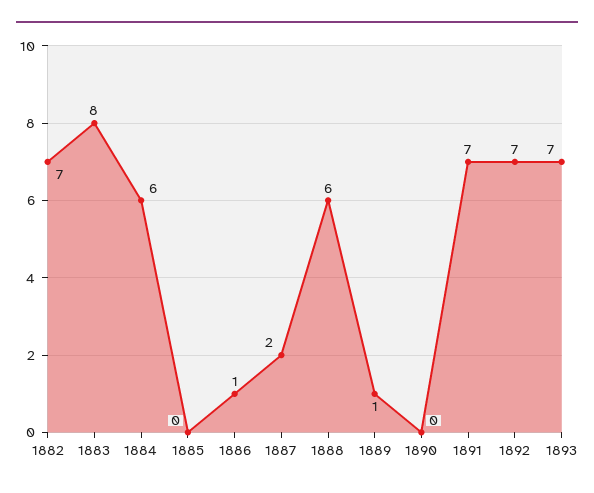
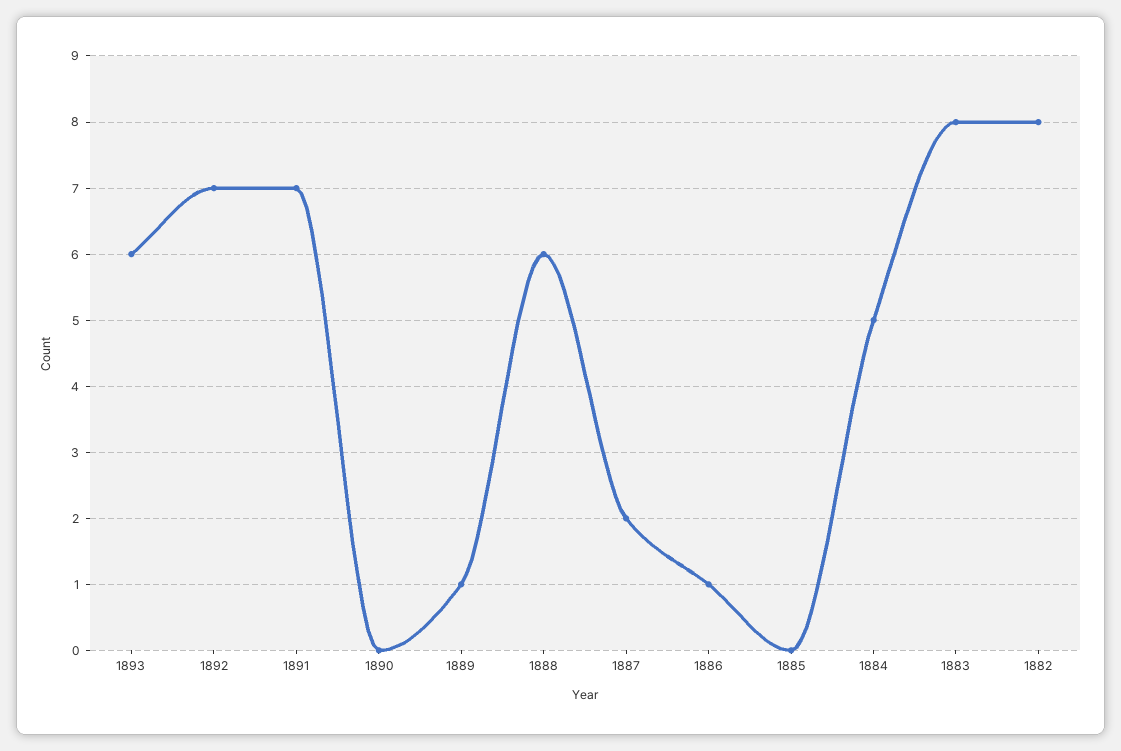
  {
-   "1882": 7,
+   "1882": 8,
    "1883": 8,
-   "1884": 6,
+   "1884": 5,
    "1885": 0,
    "1886": 1,
    "1887": 2,
    "1888": 6,
    "1889": 1,
    "1890": 0,
    "1891": 7,
    "1892": 7,
-   "1893": 7
+   "1893": 6
  }

